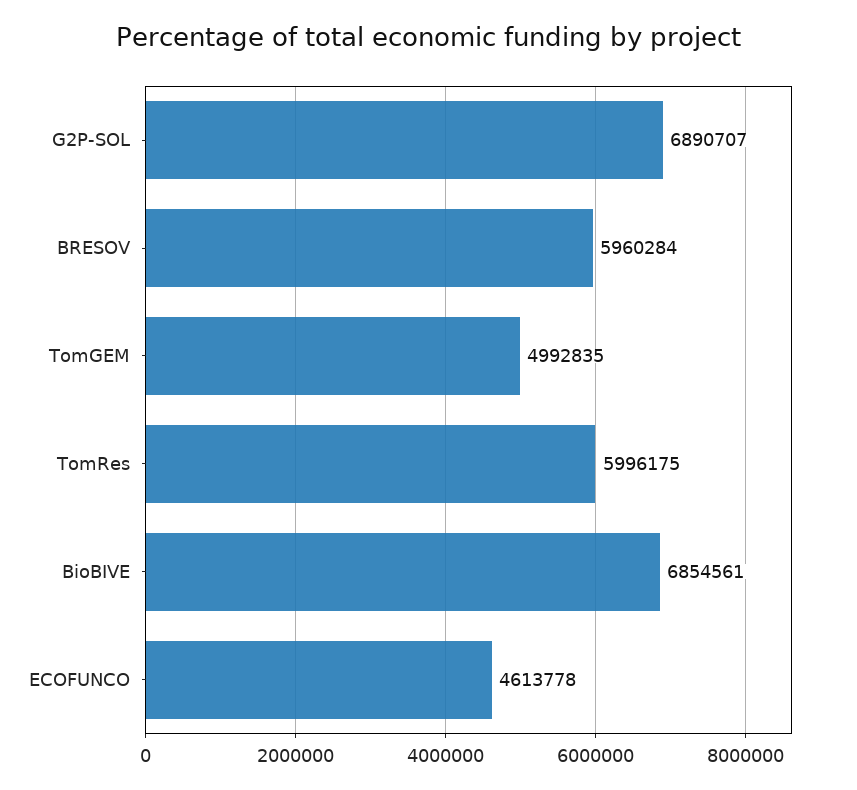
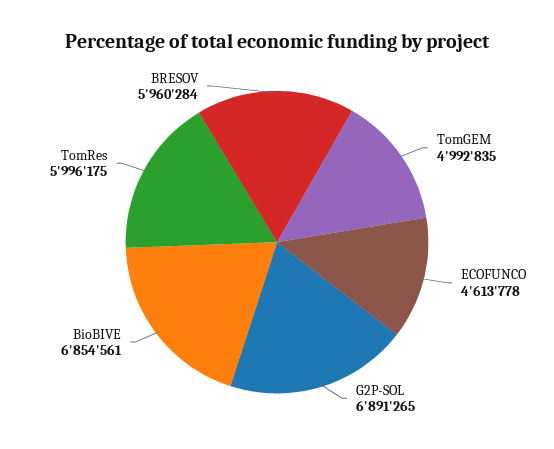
  {
-   "G2P-SOL": 6890707,
+   "G2P-SOL": 6891265,
    "BRESOV": 5960284,
    "TomGEM": 4992835,
    "TomRes": 5996175,
    "BioBIVE": 6854561,
    "ECOFUNCO": 4613778
  }

